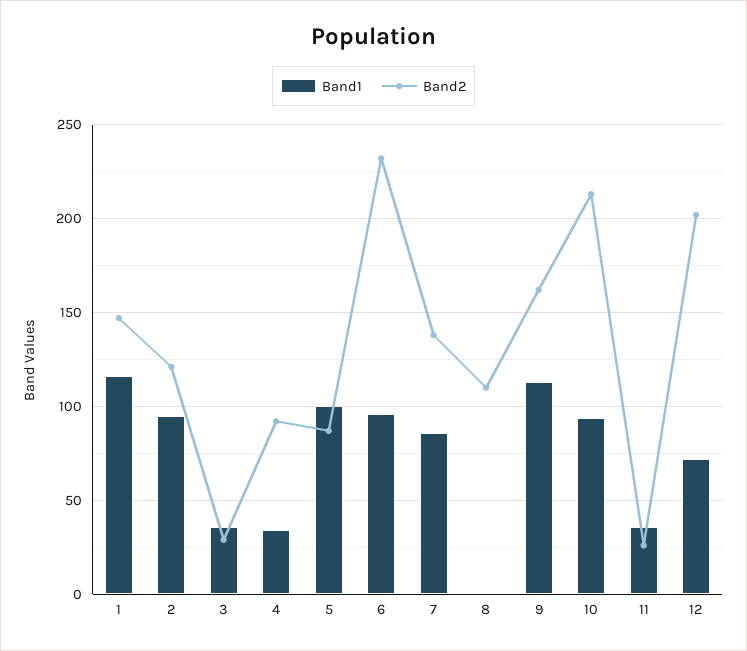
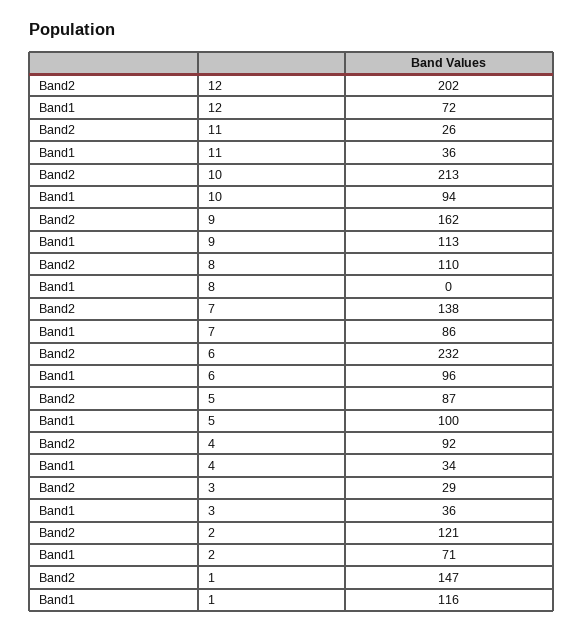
  {
    "Band1": {
      "1": 116,
-     "2": 95,
+     "2": 71,
      "3": 36,
      "4": 34,
      "5": 100,
      "6": 96,
      "7": 86,
      "8": 0,
      "9": 113,
      "10": 94,
      "11": 36,
      "12": 72
    },
    "Band2": {
      "1": 147,
      "2": 121,
      "3": 29,
      "4": 92,
      "5": 87,
      "6": 232,
      "7": 138,
      "8": 110,
      "9": 162,
      "10": 213,
      "11": 26,
      "12": 202
    }
  }

